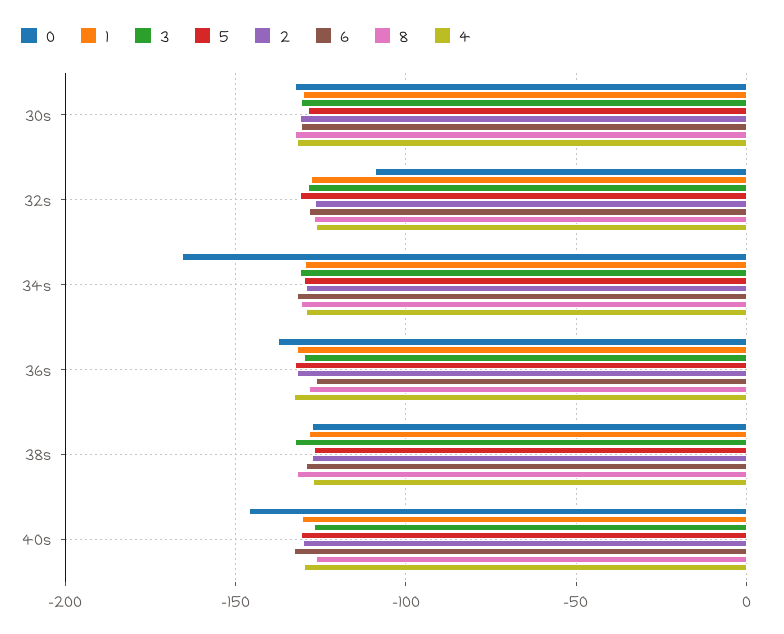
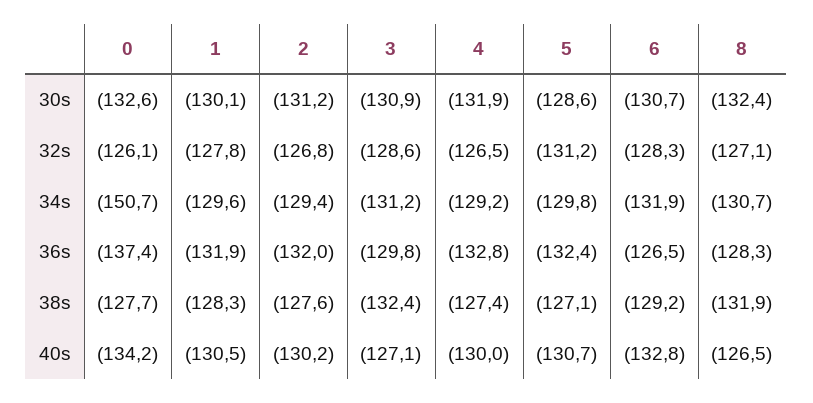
  {
    "0": {
      "30s": -132.6,
-     "32s": -110,
+     "32s": -126.1,
-     "34s": -165,
+     "34s": -150.7,
      "36s": -137.4,
      "38s": -127.7,
-     "40s": -145
+     "40s": -134.2
    },
    "1": {
      "30s": -130.1,
      "32s": -127.8,
      "34s": -129.6,
      "36s": -131.9,
      "38s": -128.3,
      "40s": -130.5
    },
    "3": {
      "30s": -130.9,
      "32s": -128.6,
      "34s": -131.2,
      "36s": -129.8,
      "38s": -132.4,
      "40s": -127.1
    },
    "5": {
      "30s": -128.6,
      "32s": -131.2,
      "34s": -129.8,
      "36s": -132.4,
      "38s": -127.1,
      "40s": -130.7
    },
    "2": {
      "30s": -131.2,
      "32s": -126.8,
      "34s": -129.4,
      "36s": -132,
      "38s": -127.6,
      "40s": -130.2
    },
    "6": {
      "30s": -130.7,
      "32s": -128.3,
      "34s": -131.9,
      "36s": -126.5,
      "38s": -129.2,
      "40s": -132.8
    },
    "8": {
      "30s": -132.4,
      "32s": -127.1,
      "34s": -130.7,
      "36s": -128.3,
      "38s": -131.9,
      "40s": -126.5
    },
    "4": {
      "30s": -131.9,
      "32s": -126.5,
      "34s": -129.2,
      "36s": -132.8,
      "38s": -127.4,
      "40s": -130
    }
  }

